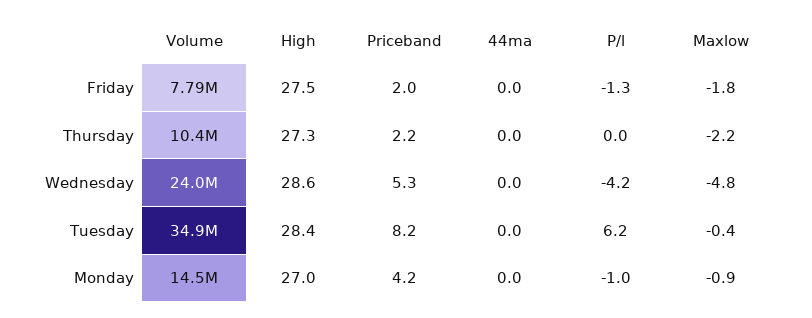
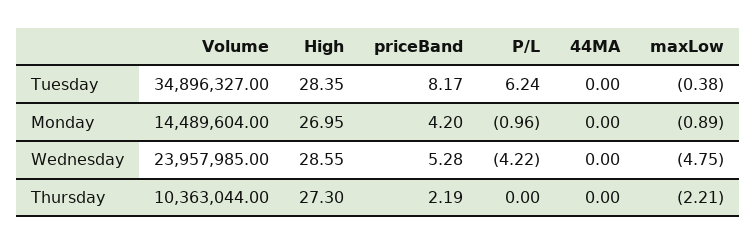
  {
    "Volume": {
-     "Friday": 7790000,
      "Thursday": 10363044,
      "Wednesday": 23957985,
      "Tuesday": 34896327,
      "Monday": 14489604
    },
    "High": {
-     "Friday": 27.5,
      "Thursday": 27.3,
      "Wednesday": 28.55,
      "Tuesday": 28.35,
      "Monday": 26.95
    },
    "Priceband": {
-     "Friday": 2,
      "Thursday": 2.19,
      "Wednesday": 5.28,
      "Tuesday": 8.17,
      "Monday": 4.2
    },
    "44ma": {
-     "Friday": 0,
      "Thursday": 0,
      "Wednesday": 0,
      "Tuesday": 0,
      "Monday": 0
    },
    "P/l": {
-     "Friday": -1.3,
      "Thursday": 0,
      "Wednesday": -4.22,
      "Tuesday": 6.24,
      "Monday": -0.96
    },
    "Maxlow": {
-     "Friday": -1.8,
      "Thursday": -2.21,
      "Wednesday": -4.75,
      "Tuesday": -0.38,
      "Monday": -0.89
    }
  }

